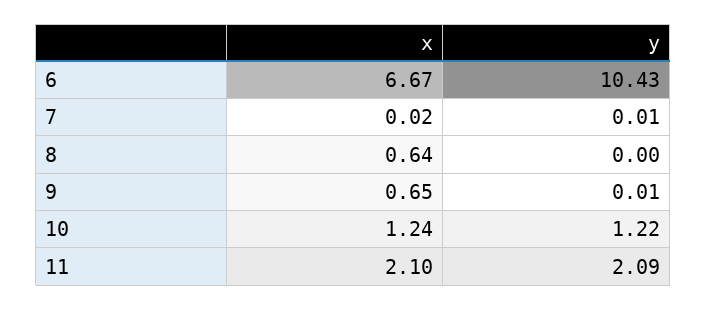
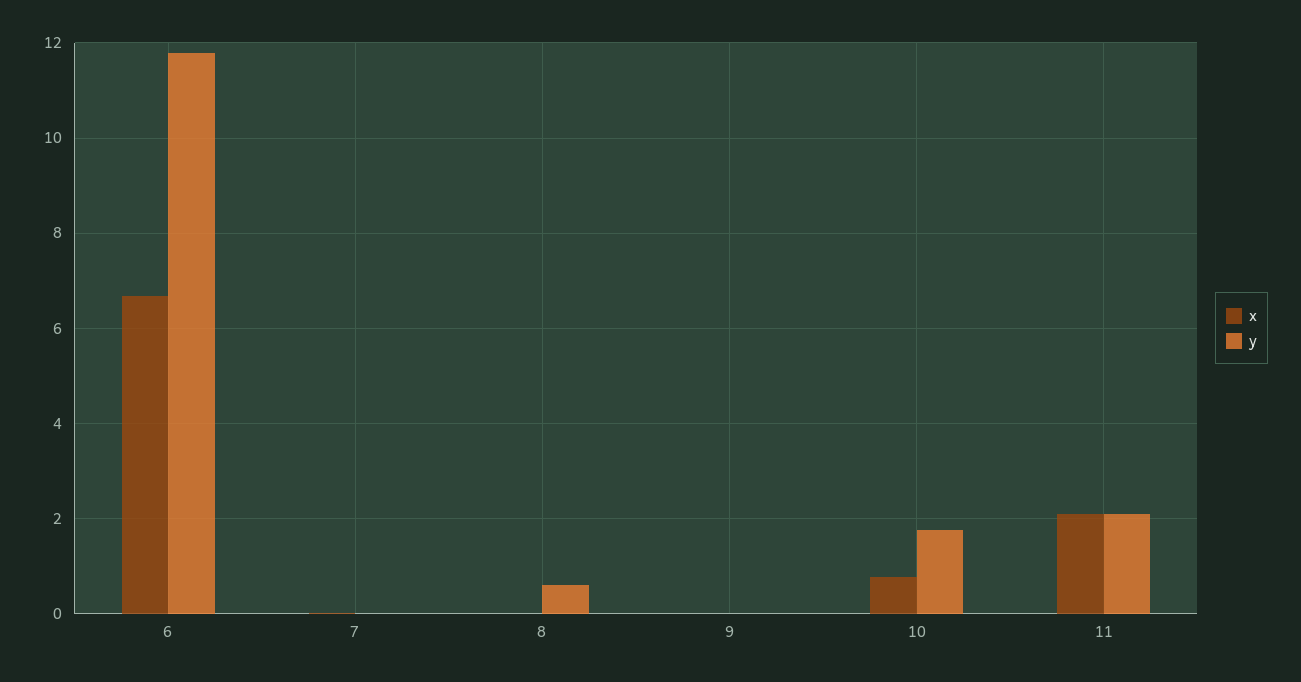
  {
    "x": {
      "6": 6.67,
      "7": 0.02,
-     "8": 0.64,
+     "8": 0,
-     "9": 0.65,
+     "9": 0,
-     "10": 1.24,
+     "10": 0.8,
      "11": 2.1
    },
    "y": {
-     "6": 10.43,
+     "6": 11.8,
      "7": 0.01,
-     "8": 0,
+     "8": 0.6,
      "9": 0.01,
-     "10": 1.22,
+     "10": 1.8,
      "11": 2.09
    }
  }

